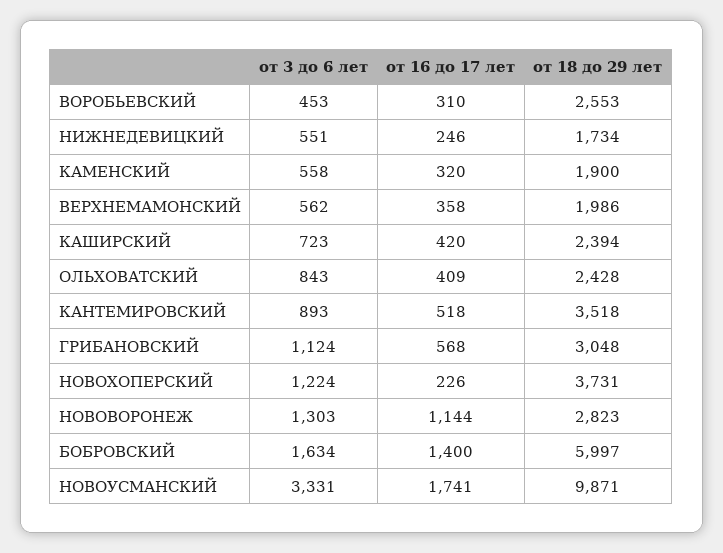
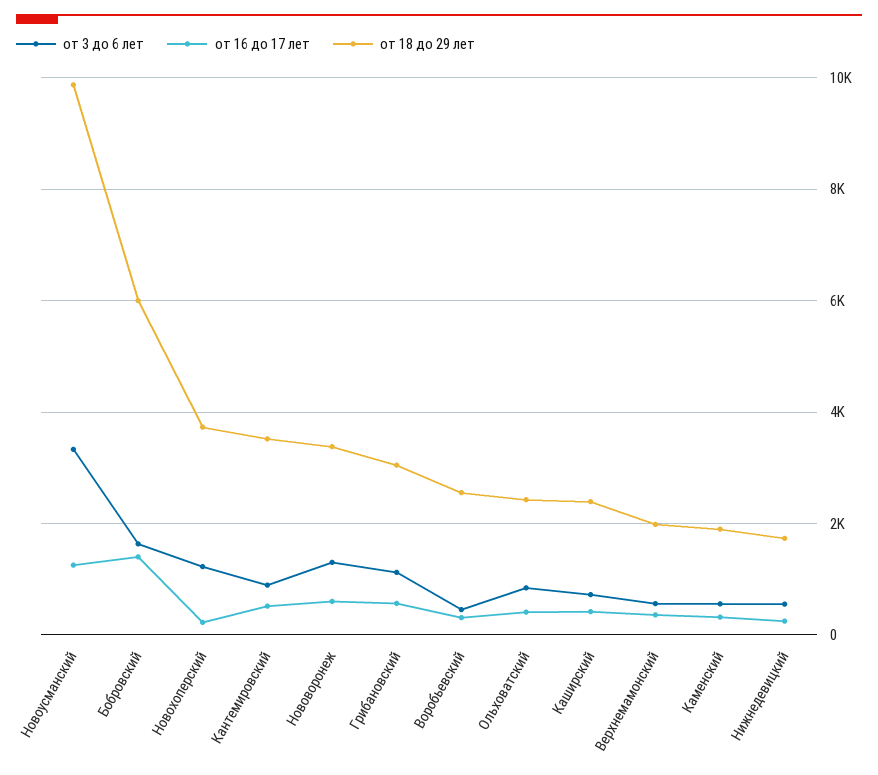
  {
    "от 3 до 6 лет": {
      "ВОРОБЬЕВСКИЙ": 453,
      "НИЖНЕДЕВИЦКИЙ": 551,
      "КАМЕНСКИЙ": 558,
      "ВЕРХНЕМАМОНСКИЙ": 562,
      "КАШИРСКИЙ": 723,
      "ОЛЬХОВАТСКИЙ": 843,
      "КАНТЕМИРОВСКИЙ": 893,
      "ГРИБАНОВСКИЙ": 1124,
      "НОВОХОПЕРСКИЙ": 1224,
      "НОВОВОРОНЕЖ": 1303,
      "БОБРОВСКИЙ": 1634,
      "НОВОУСМАНСКИЙ": 3331
    },
    "от 16 до 17 лет": {
      "ВОРОБЬЕВСКИЙ": 310,
      "НИЖНЕДЕВИЦКИЙ": 246,
      "КАМЕНСКИЙ": 320,
      "ВЕРХНЕМАМОНСКИЙ": 358,
      "КАШИРСКИЙ": 420,
      "ОЛЬХОВАТСКИЙ": 409,
      "КАНТЕМИРОВСКИЙ": 518,
      "ГРИБАНОВСКИЙ": 568,
      "НОВОХОПЕРСКИЙ": 226,
-     "НОВОВОРОНЕЖ": 1144,
+     "НОВОВОРОНЕЖ": 600,
      "БОБРОВСКИЙ": 1400,
-     "НОВОУСМАНСКИЙ": 1741
+     "НОВОУСМАНСКИЙ": 1200
    },
    "от 18 до 29 лет": {
      "ВОРОБЬЕВСКИЙ": 2553,
      "НИЖНЕДЕВИЦКИЙ": 1734,
      "КАМЕНСКИЙ": 1900,
      "ВЕРХНЕМАМОНСКИЙ": 1986,
      "КАШИРСКИЙ": 2394,
      "ОЛЬХОВАТСКИЙ": 2428,
      "КАНТЕМИРОВСКИЙ": 3518,
      "ГРИБАНОВСКИЙ": 3048,
      "НОВОХОПЕРСКИЙ": 3731,
-     "НОВОВОРОНЕЖ": 2823,
+     "НОВОВОРОНЕЖ": 3400,
      "БОБРОВСКИЙ": 5997,
      "НОВОУСМАНСКИЙ": 9871
    }
  }

